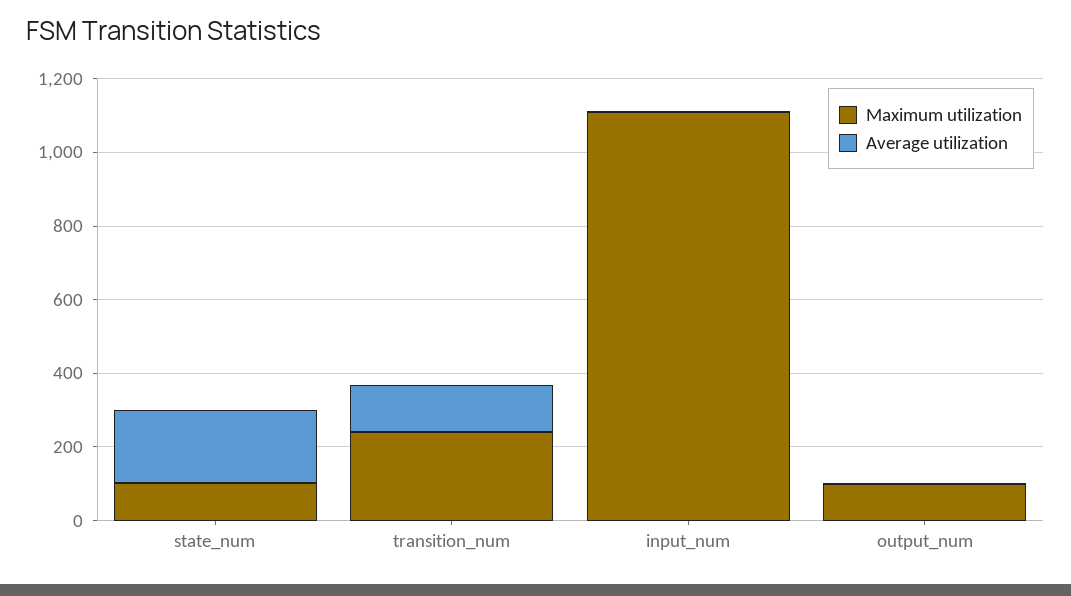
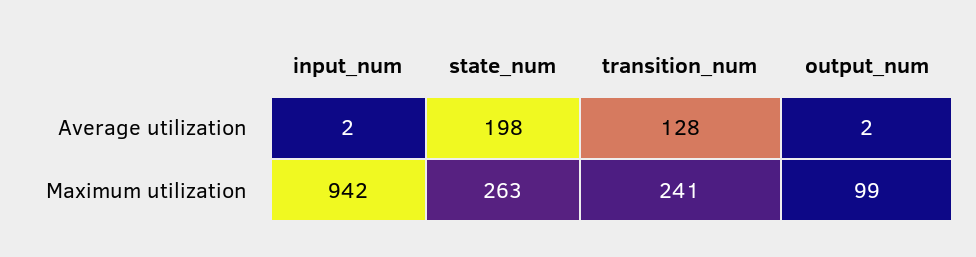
  {
    "Maximum utilization": {
-     "state_num": 100,
+     "state_num": 263,
      "transition_num": 241,
-     "input_num": 1100,
+     "input_num": 942,
      "output_num": 99
    },
    "Average utilization": {
      "state_num": 198,
      "transition_num": 128,
      "input_num": 2,
      "output_num": 2
    }
  }

